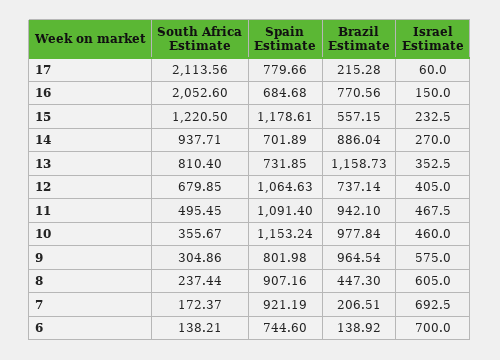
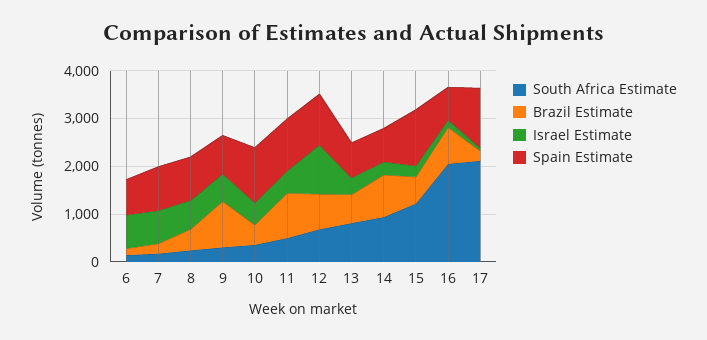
  {
    "South Africa Estimate": {
      "17": 2113.56,
      "16": 2052.6,
      "15": 1220.5,
      "14": 937.71,
      "13": 810.4,
      "12": 679.85,
      "11": 495.45,
      "10": 355.67,
      "9": 304.86,
      "8": 237.44,
      "7": 172.37,
      "6": 138.21
    },
    "Spain Estimate": {
-     "17": 779.66,
+     "17": 1200,
      "16": 684.68,
      "15": 1178.61,
      "14": 701.89,
      "13": 731.85,
      "12": 1064.63,
      "11": 1091.4,
      "10": 1153.24,
      "9": 801.98,
      "8": 907.16,
      "7": 921.19,
      "6": 744.6
    },
    "Brazil Estimate": {
      "17": 215.28,
      "16": 770.56,
      "15": 557.15,
      "14": 886.04,
-     "13": 1158.73,
+     "13": 600,
      "12": 737.14,
      "11": 942.1,
-     "10": 977.84,
+     "10": 400,
      "9": 964.54,
      "8": 447.3,
      "7": 206.51,
      "6": 138.92
    },
    "Israel Estimate": {
      "17": 60,
      "16": 150,
      "15": 232.5,
      "14": 270,
      "13": 352.5,
-     "12": 405,
+     "12": 1000,
      "11": 467.5,
      "10": 460,
      "9": 575,
      "8": 605,
      "7": 692.5,
      "6": 700
    }
  }

